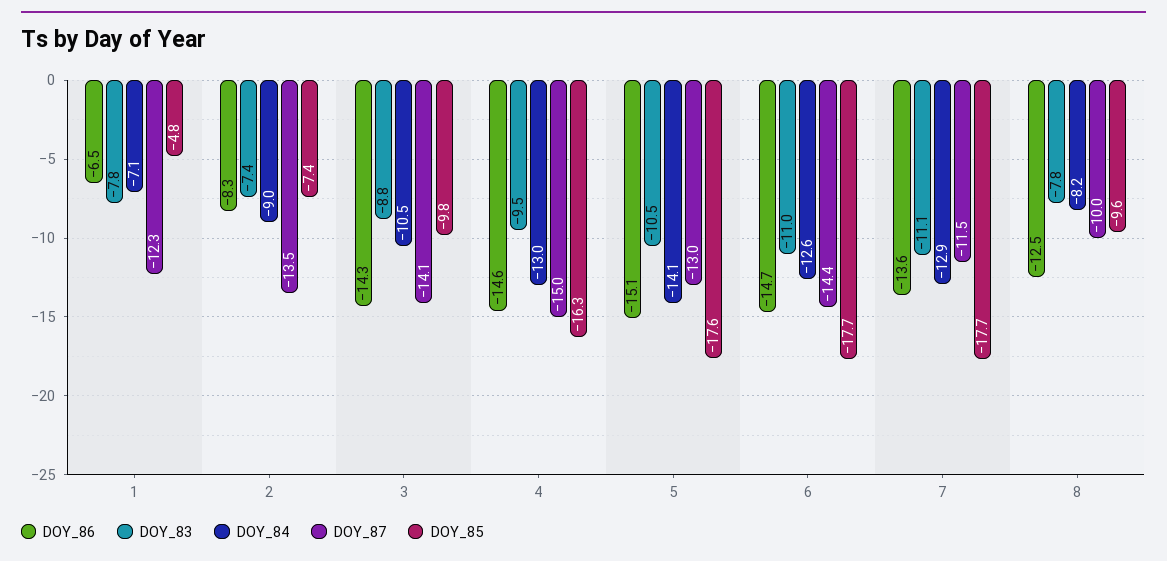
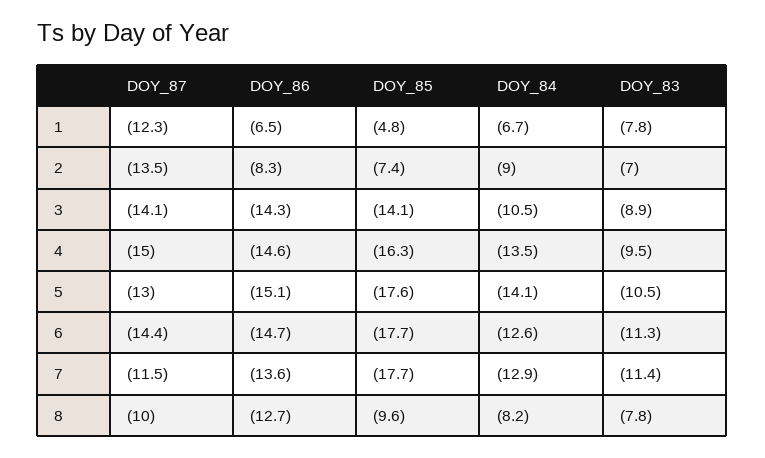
  {
    "DOY_86": {
      "1": -6.5,
      "2": -8.3,
      "3": -14.3,
      "4": -14.6,
      "5": -15.1,
      "6": -14.7,
      "7": -13.6,
-     "8": -12.5
+     "8": -12.7
    },
    "DOY_83": {
      "1": -7.8,
-     "2": -7.4,
+     "2": -7,
-     "3": -8.8,
+     "3": -8.9,
      "4": -9.5,
      "5": -10.5,
-     "6": -11,
+     "6": -11.3,
-     "7": -11.1,
+     "7": -11.4,
      "8": -7.8
    },
    "DOY_84": {
-     "1": -7.1,
+     "1": -6.7,
      "2": -9,
      "3": -10.5,
-     "4": -13,
+     "4": -13.5,
      "5": -14.1,
      "6": -12.6,
      "7": -12.9,
      "8": -8.2
    },
    "DOY_87": {
      "1": -12.3,
      "2": -13.5,
      "3": -14.1,
      "4": -15,
      "5": -13,
      "6": -14.4,
      "7": -11.5,
      "8": -10
    },
    "DOY_85": {
      "1": -4.8,
      "2": -7.4,
-     "3": -9.8,
+     "3": -14.1,
      "4": -16.3,
      "5": -17.6,
      "6": -17.7,
      "7": -17.7,
      "8": -9.6
    }
  }

